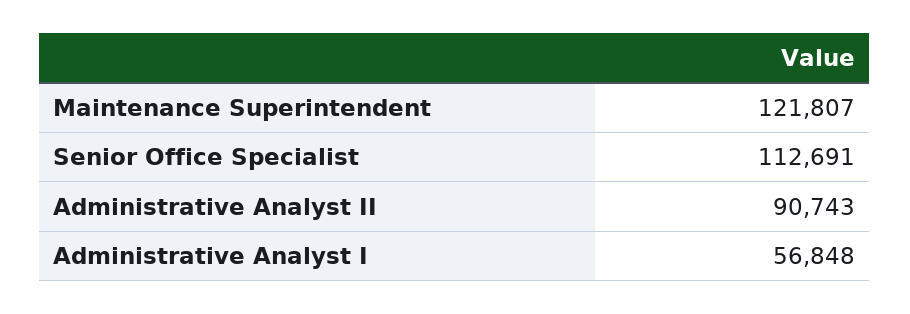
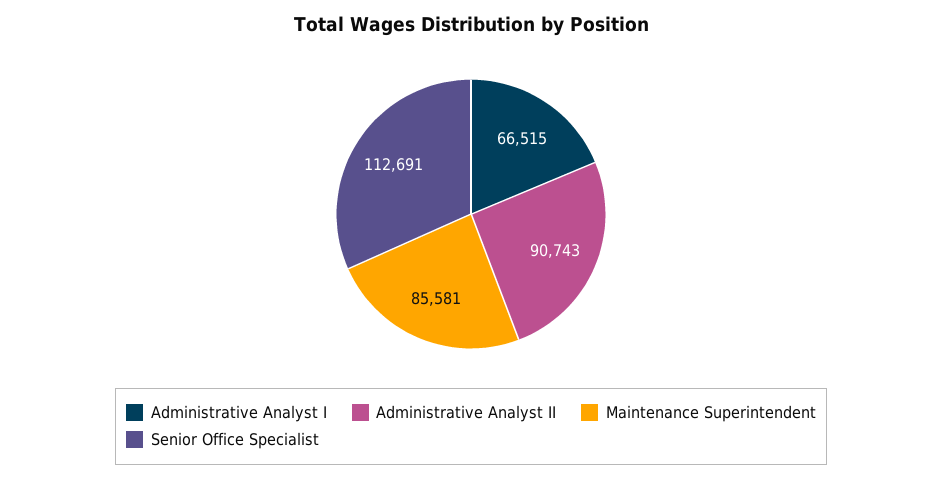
  {
-   "Maintenance Superintendent": 121807,
+   "Maintenance Superintendent": 85581,
    "Senior Office Specialist": 112691,
    "Administrative Analyst II": 90743,
-   "Administrative Analyst I": 56848
+   "Administrative Analyst I": 66515
  }

